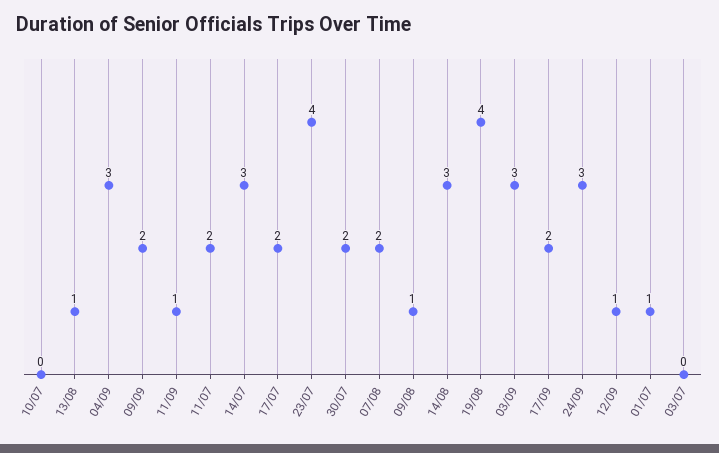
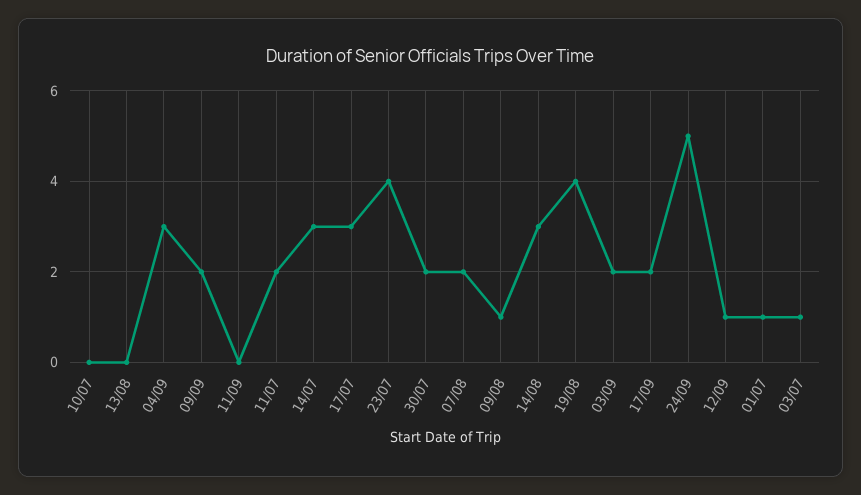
  {
    "10/07": 0,
-   "13/08": 1,
+   "13/08": 0,
    "04/09": 3,
    "09/09": 2,
-   "11/09": 1,
+   "11/09": 0,
    "11/07": 2,
    "14/07": 3,
-   "17/07": 2,
+   "17/07": 3,
    "23/07": 4,
    "30/07": 2,
    "07/08": 2,
    "09/08": 1,
    "14/08": 3,
    "19/08": 4,
-   "03/09": 3,
+   "03/09": 2,
    "17/09": 2,
-   "24/09": 3,
+   "24/09": 5,
    "12/09": 1,
    "01/07": 1,
-   "03/07": 0
+   "03/07": 1
  }

